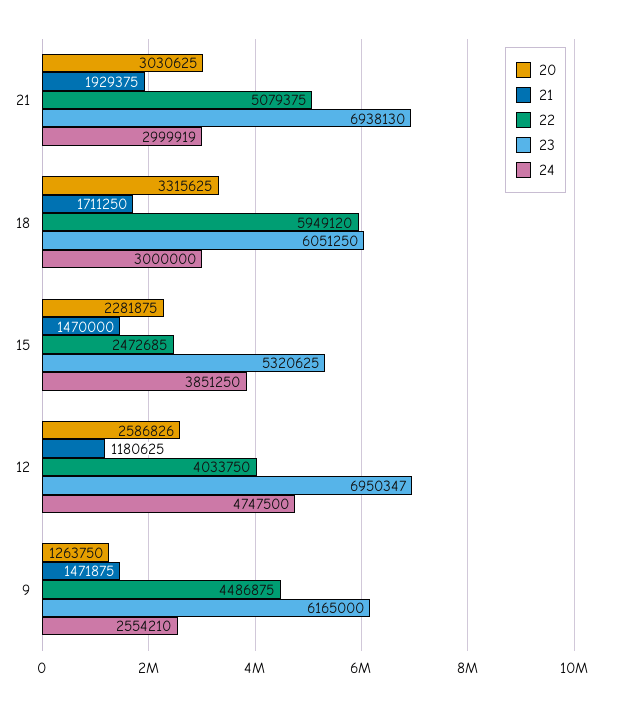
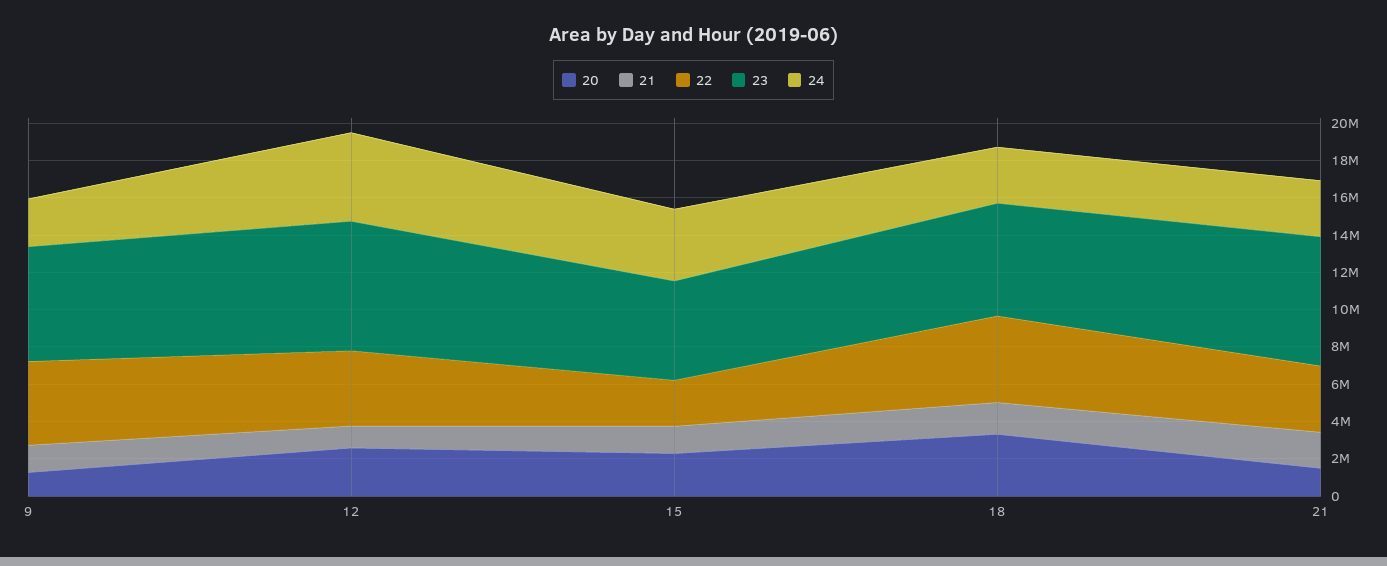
  {
    "20": {
-     "21": 3030625,
+     "21": 1500000,
      "18": 3315625,
      "15": 2281875,
      "12": 2586826,
      "9": 1263750
    },
    "21": {
      "21": 1929375,
      "18": 1711250,
      "15": 1470000,
      "12": 1180625,
      "9": 1471875
    },
    "22": {
-     "21": 5079375,
+     "21": 3500000,
-     "18": 5949120,
+     "18": 4500000,
      "15": 2472685,
      "12": 4033750,
      "9": 4486875
    },
    "23": {
      "21": 6938130,
      "18": 6051250,
      "15": 5320625,
      "12": 6950347,
      "9": 6165000
    },
    "24": {
      "21": 2999919,
      "18": 3000000,
      "15": 3851250,
      "12": 4747500,
      "9": 2554210
    }
  }

